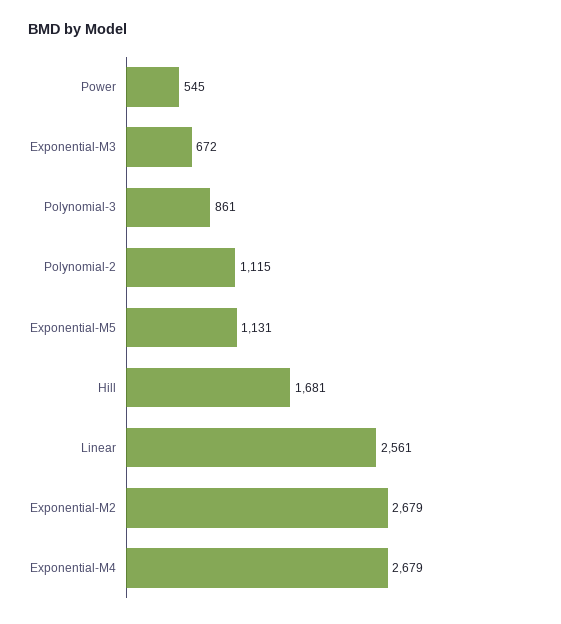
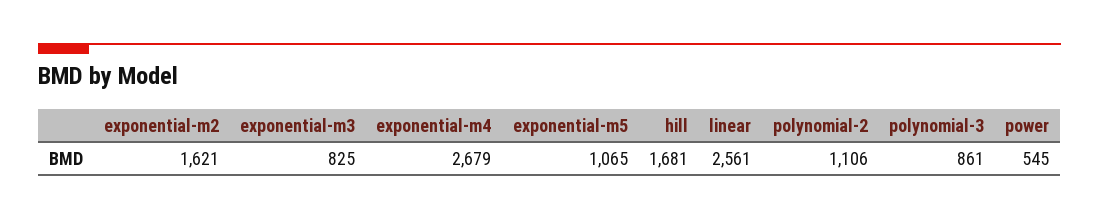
  {
    "Power": 545,
-   "Exponential-M3": 672,
+   "Exponential-M3": 825,
    "Polynomial-3": 861,
-   "Polynomial-2": 1115,
+   "Polynomial-2": 1106,
-   "Exponential-M5": 1131,
+   "Exponential-M5": 1065,
    "Hill": 1681,
    "Linear": 2561,
-   "Exponential-M2": 2679,
+   "Exponential-M2": 1621,
    "Exponential-M4": 2679
  }

